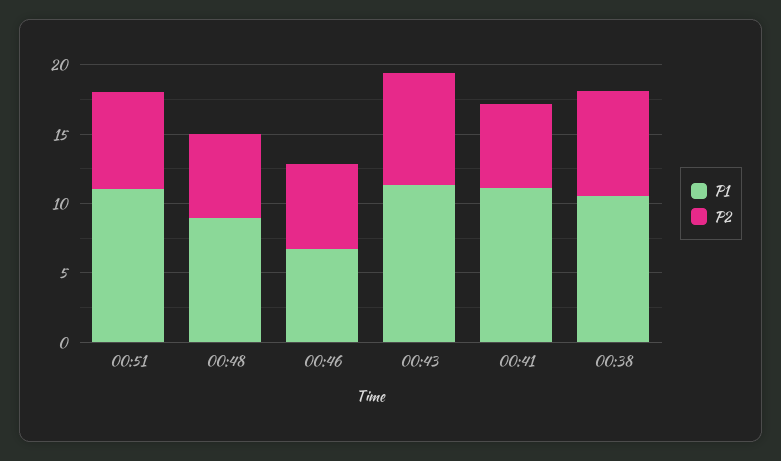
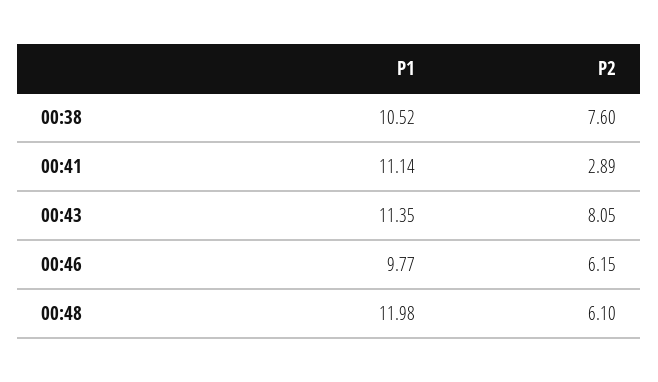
  {
    "P1": {
-     "00:51": 11,
-     "00:48": 9,
+     "00:48": 11.98,
-     "00:46": 7,
+     "00:46": 9.77,
      "00:43": 11.35,
      "00:41": 11.14,
      "00:38": 10.52
    },
    "P2": {
-     "00:51": 7,
      "00:48": 6.1,
      "00:46": 6.15,
      "00:43": 8.05,
-     "00:41": 6,
+     "00:41": 2.89,
      "00:38": 7.6
    }
  }

